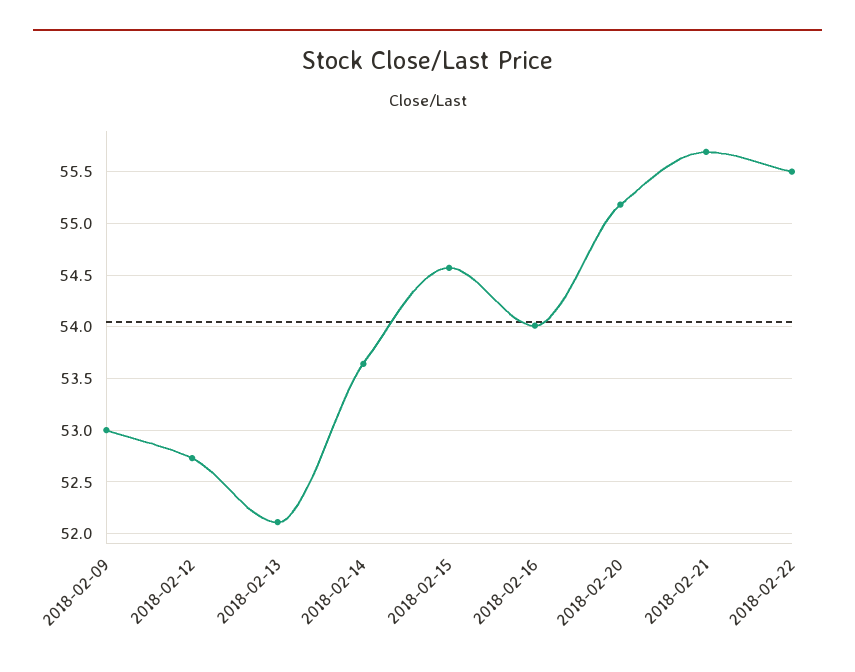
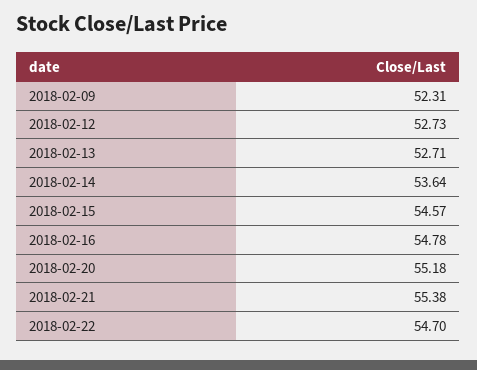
  {
-   "2018-02-09": 53,
+   "2018-02-09": 52.31,
    "2018-02-12": 52.73,
-   "2018-02-13": 52.1,
+   "2018-02-13": 52.71,
    "2018-02-14": 53.64,
    "2018-02-15": 54.57,
-   "2018-02-16": 54,
+   "2018-02-16": 54.78,
    "2018-02-20": 55.18,
-   "2018-02-21": 55.7,
+   "2018-02-21": 55.38,
-   "2018-02-22": 55.5
+   "2018-02-22": 54.7
  }

